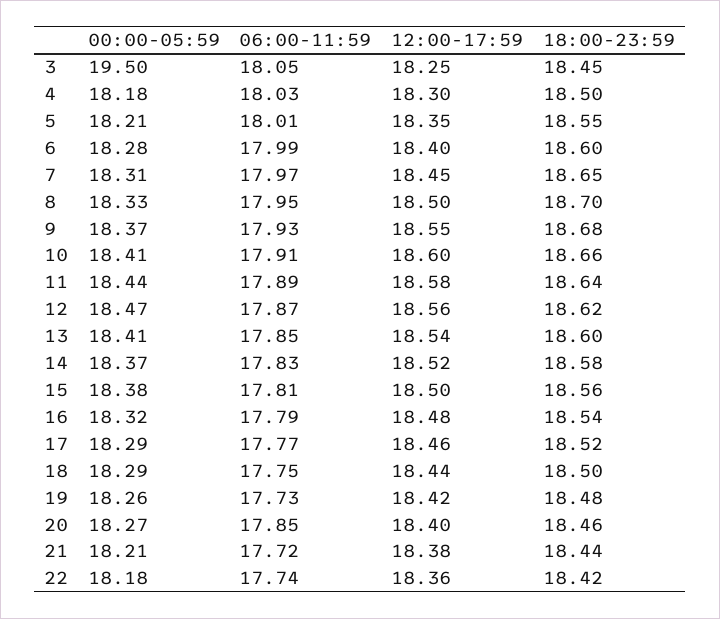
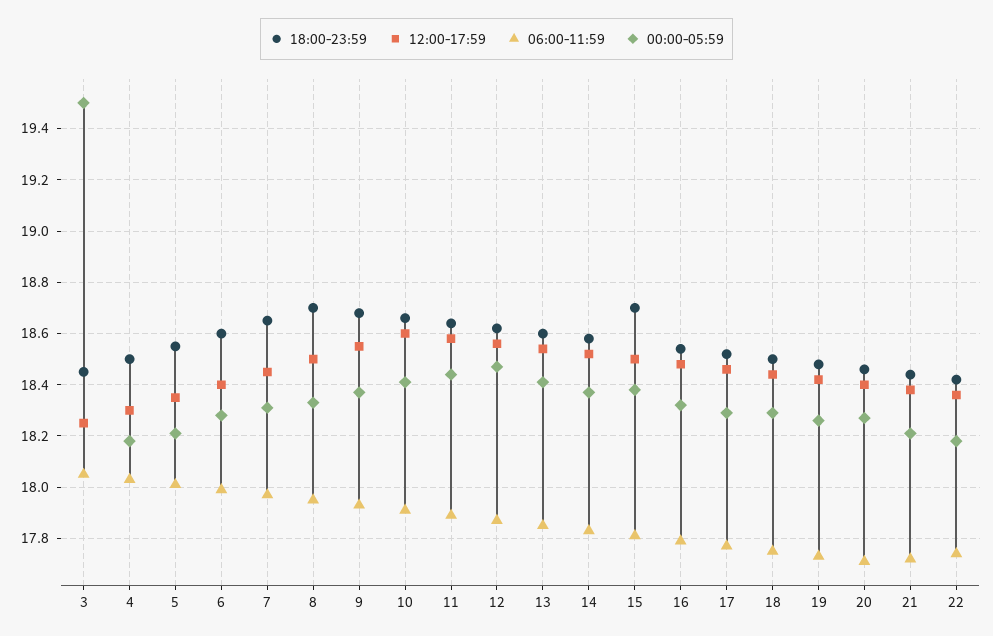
  {
    "00:00-05:59": {
      "3": 19.5,
      "4": 18.18,
      "5": 18.21,
      "6": 18.28,
      "7": 18.31,
      "8": 18.33,
      "9": 18.37,
      "10": 18.41,
      "11": 18.44,
      "12": 18.47,
      "13": 18.41,
      "14": 18.37,
      "15": 18.38,
      "16": 18.32,
      "17": 18.29,
      "18": 18.29,
      "19": 18.26,
      "20": 18.27,
      "21": 18.21,
      "22": 18.18
    },
    "06:00-11:59": {
      "3": 18.05,
      "4": 18.03,
      "5": 18.01,
      "6": 17.99,
      "7": 17.97,
      "8": 17.95,
      "9": 17.93,
      "10": 17.91,
      "11": 17.89,
      "12": 17.87,
      "13": 17.85,
      "14": 17.83,
      "15": 17.81,
      "16": 17.79,
      "17": 17.77,
      "18": 17.75,
      "19": 17.73,
-     "20": 17.85,
+     "20": 17.7,
      "21": 17.72,
      "22": 17.74
    },
    "12:00-17:59": {
      "3": 18.25,
      "4": 18.3,
      "5": 18.35,
      "6": 18.4,
      "7": 18.45,
      "8": 18.5,
      "9": 18.55,
      "10": 18.6,
      "11": 18.58,
      "12": 18.56,
      "13": 18.54,
      "14": 18.52,
      "15": 18.5,
      "16": 18.48,
      "17": 18.46,
      "18": 18.44,
      "19": 18.42,
      "20": 18.4,
      "21": 18.38,
      "22": 18.36
    },
    "18:00-23:59": {
      "3": 18.45,
      "4": 18.5,
      "5": 18.55,
      "6": 18.6,
      "7": 18.65,
      "8": 18.7,
      "9": 18.68,
      "10": 18.66,
      "11": 18.64,
      "12": 18.62,
      "13": 18.6,
      "14": 18.58,
-     "15": 18.56,
+     "15": 18.7,
      "16": 18.54,
      "17": 18.52,
      "18": 18.5,
      "19": 18.48,
      "20": 18.46,
      "21": 18.44,
      "22": 18.42
    }
  }

